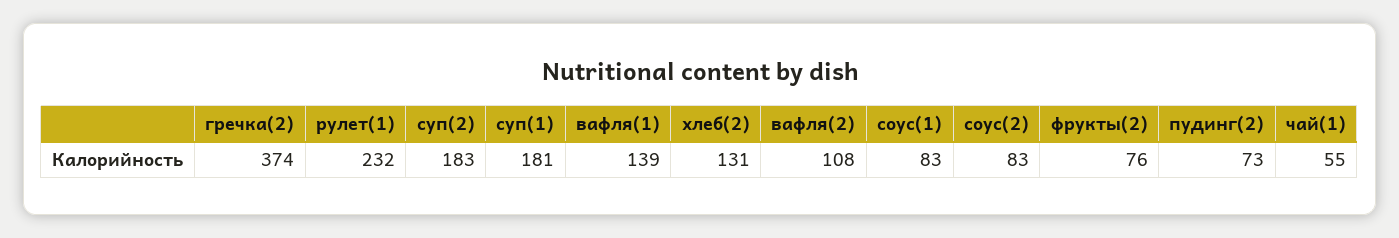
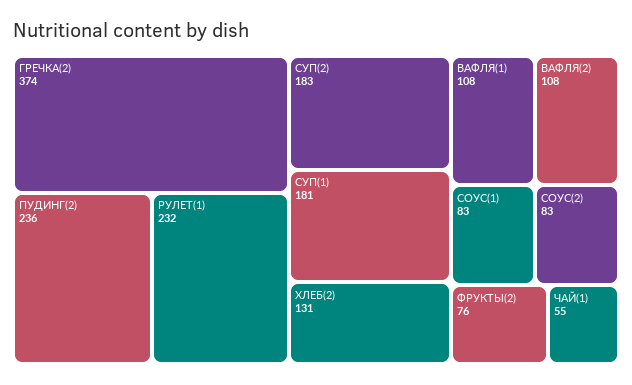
  {
    "гречка(2)": 374,
    "рулет(1)": 232,
    "суп(2)": 183,
    "суп(1)": 181,
-   "вафля(1)": 139,
+   "вафля(1)": 108,
    "хлеб(2)": 131,
    "вафля(2)": 108,
    "соус(1)": 83,
    "соус(2)": 83,
    "фрукты(2)": 76,
-   "пудинг(2)": 73,
+   "пудинг(2)": 236,
    "чай(1)": 55
  }

